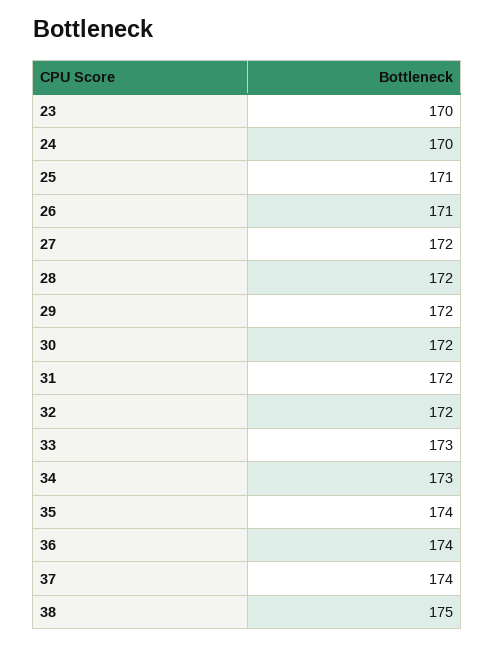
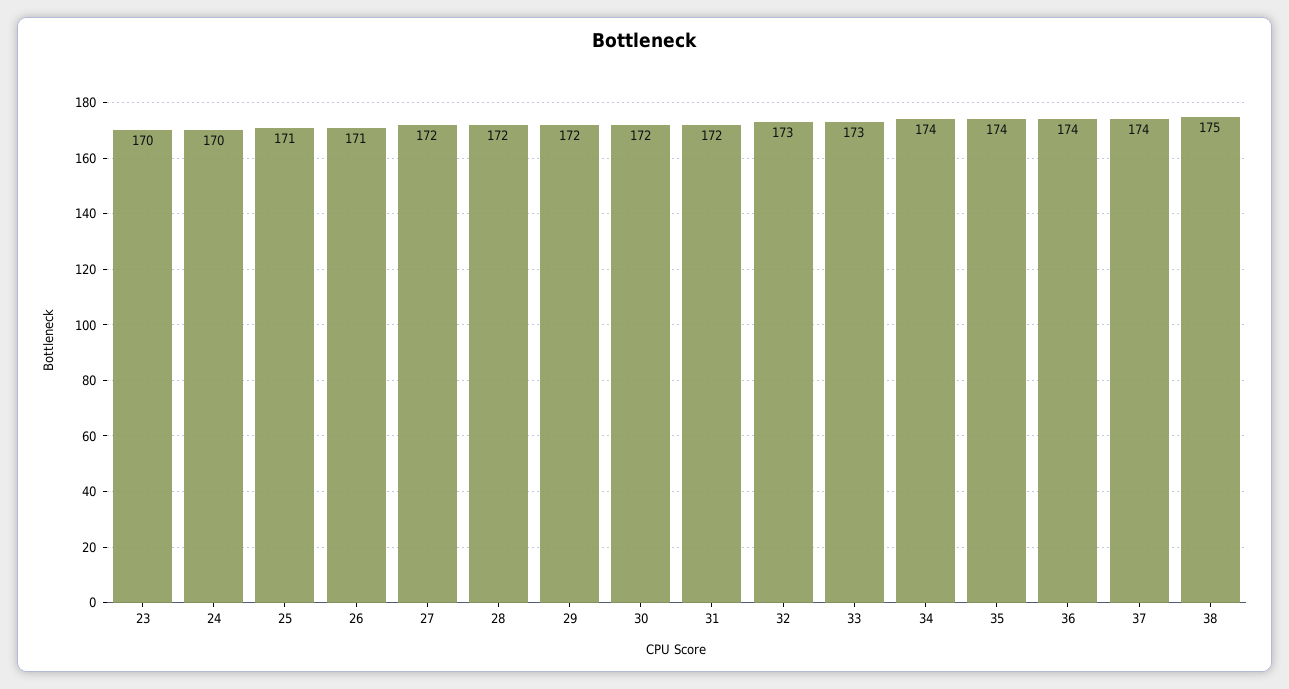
  {
    "23": 170,
    "24": 170,
    "25": 171,
    "26": 171,
    "27": 172,
    "28": 172,
    "29": 172,
    "30": 172,
    "31": 172,
-   "32": 172,
+   "32": 173,
    "33": 173,
-   "34": 173,
+   "34": 174,
    "35": 174,
    "36": 174,
    "37": 174,
    "38": 175
  }

